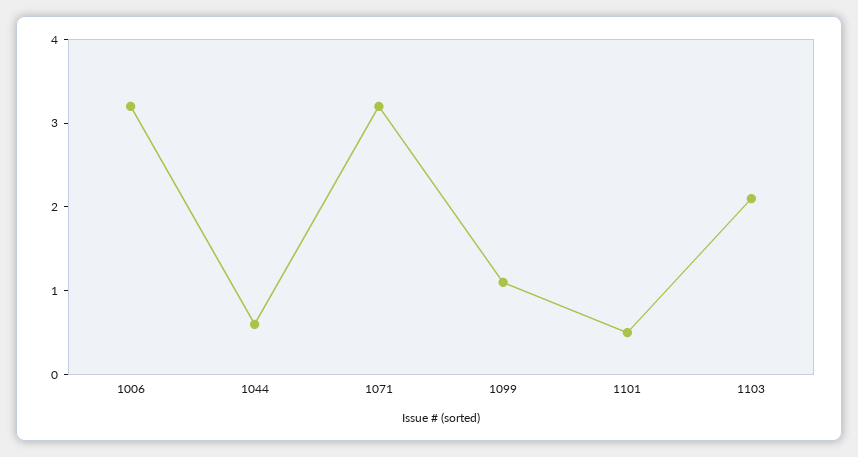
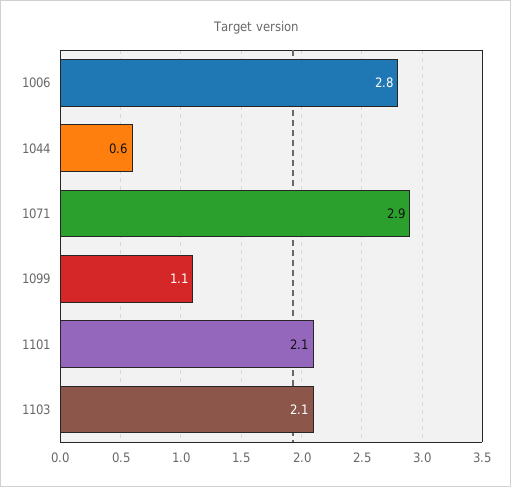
  {
-   "1006": 3.2,
+   "1006": 2.8,
    "1044": 0.6,
-   "1071": 3.2,
+   "1071": 2.9,
    "1099": 1.1,
-   "1101": 0.5,
+   "1101": 2.1,
    "1103": 2.1
  }

